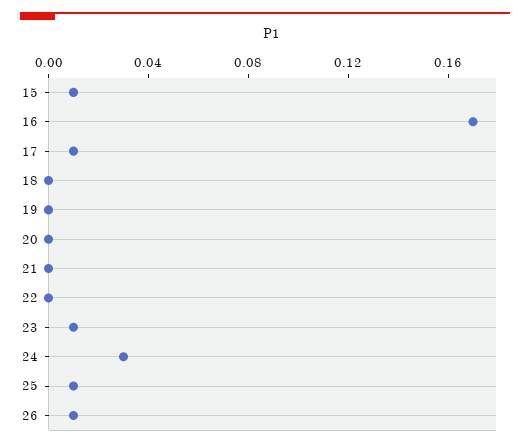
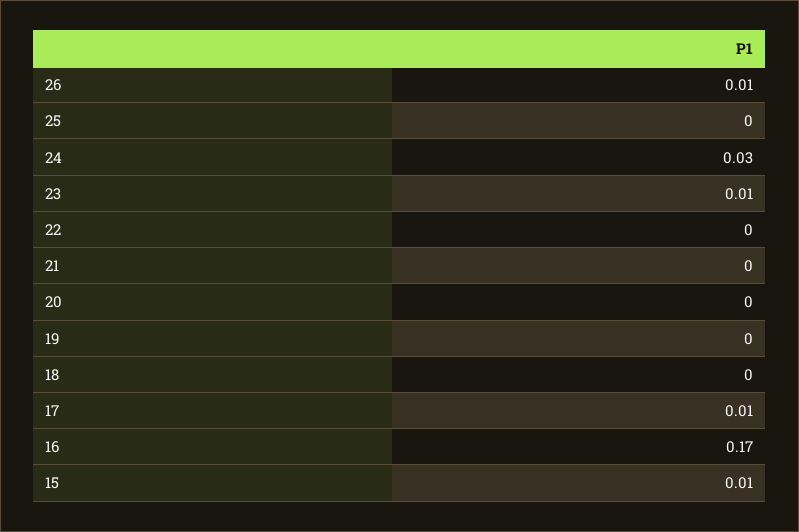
  {
    "15": 0.01,
    "16": 0.17,
    "17": 0.01,
    "18": 0,
    "19": 0,
    "20": 0,
    "21": 0,
    "22": 0,
    "23": 0.01,
    "24": 0.03,
-   "25": 0.01,
+   "25": 0,
    "26": 0.01
  }

